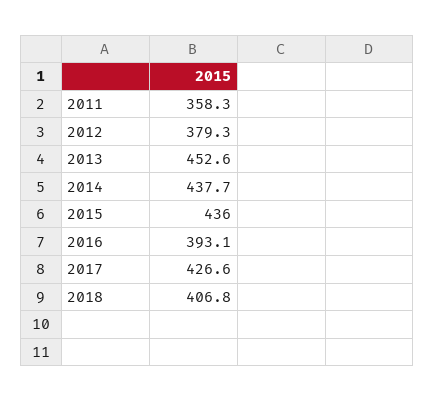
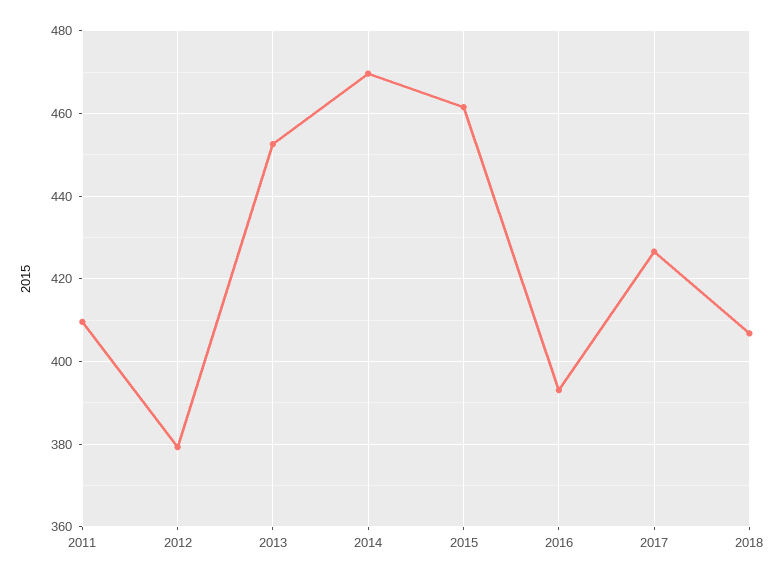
  {
-   "2011": 358.3,
+   "2011": 410,
    "2012": 379.3,
    "2013": 452.6,
-   "2014": 437.7,
+   "2014": 470,
-   "2015": 436,
+   "2015": 462,
    "2016": 393.1,
    "2017": 426.6,
    "2018": 406.8
  }

